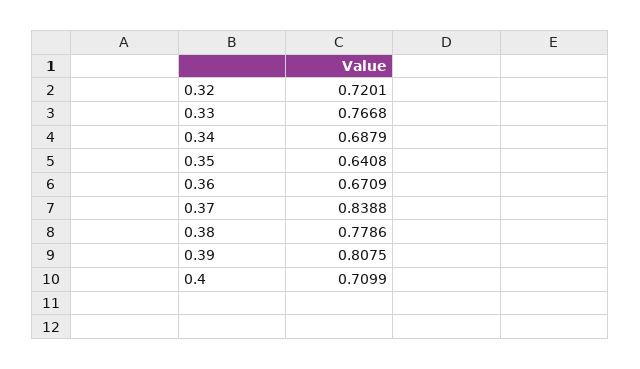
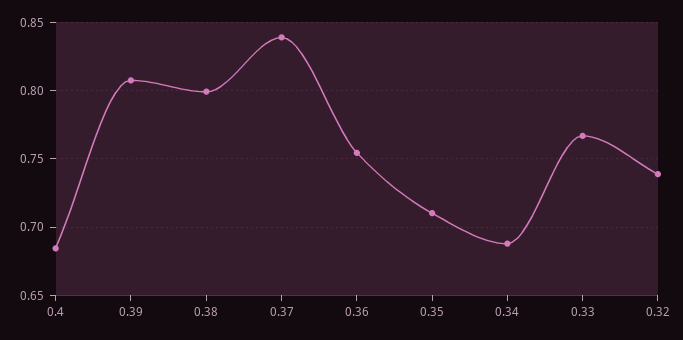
  {
-   "0.32": 0.7201,
+   "0.32": 0.74,
    "0.33": 0.7668,
    "0.34": 0.6879,
-   "0.35": 0.6408,
+   "0.35": 0.71,
-   "0.36": 0.6709,
+   "0.36": 0.755,
    "0.37": 0.8388,
-   "0.38": 0.7786,
+   "0.38": 0.8,
    "0.39": 0.8075,
-   "0.4": 0.7099
+   "0.4": 0.685
  }

